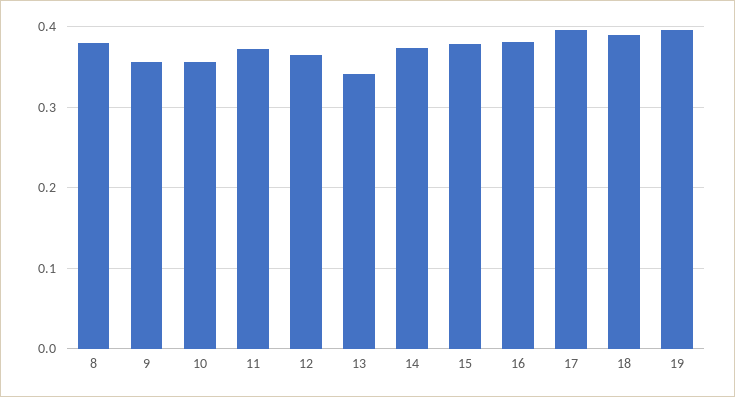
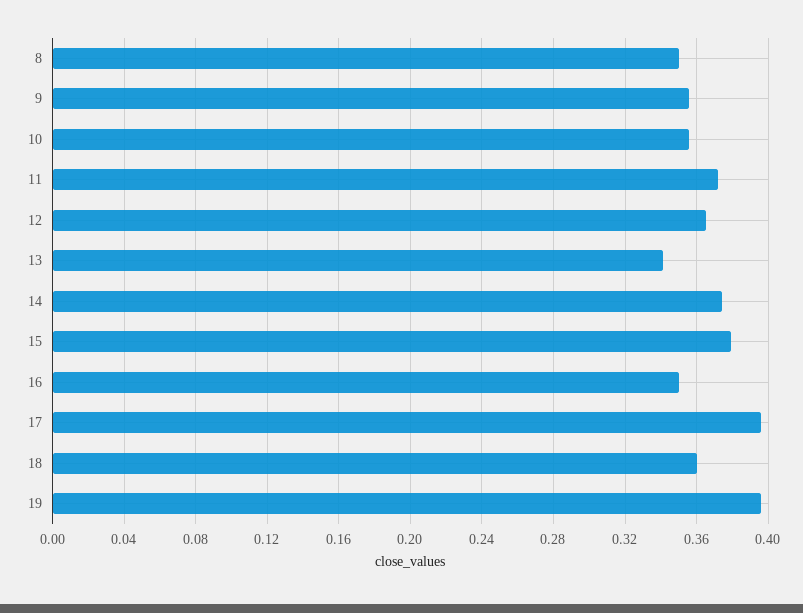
  {
-   "8": 0.38,
+   "8": 0.35,
    "9": 0.355,
    "10": 0.355,
    "11": 0.37,
    "12": 0.365,
    "13": 0.34,
    "14": 0.375,
    "15": 0.38,
-   "16": 0.38,
+   "16": 0.35,
    "17": 0.395,
-   "18": 0.39,
+   "18": 0.36,
    "19": 0.395
  }

